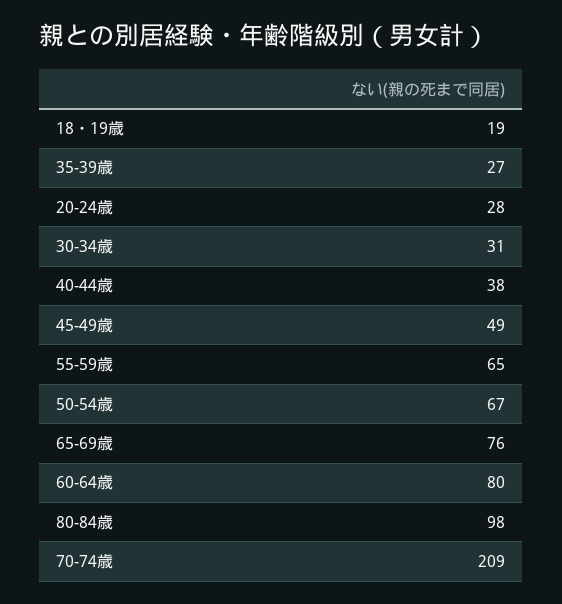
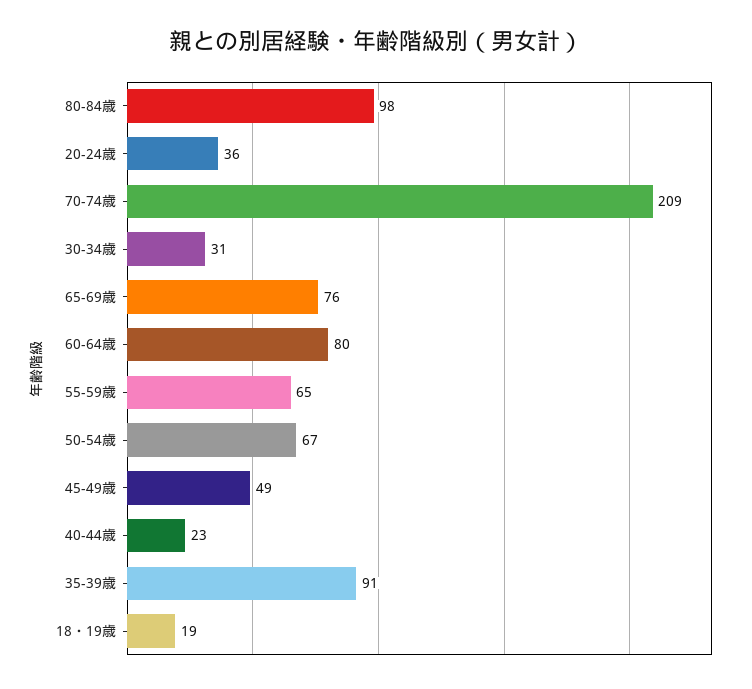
  {
    "18・19歳": 19,
-   "35-39歳": 27,
+   "35-39歳": 91,
-   "20-24歳": 28,
+   "20-24歳": 36,
    "30-34歳": 31,
-   "40-44歳": 38,
+   "40-44歳": 23,
    "45-49歳": 49,
    "55-59歳": 65,
    "50-54歳": 67,
    "65-69歳": 76,
    "60-64歳": 80,
    "80-84歳": 98,
    "70-74歳": 209
  }

